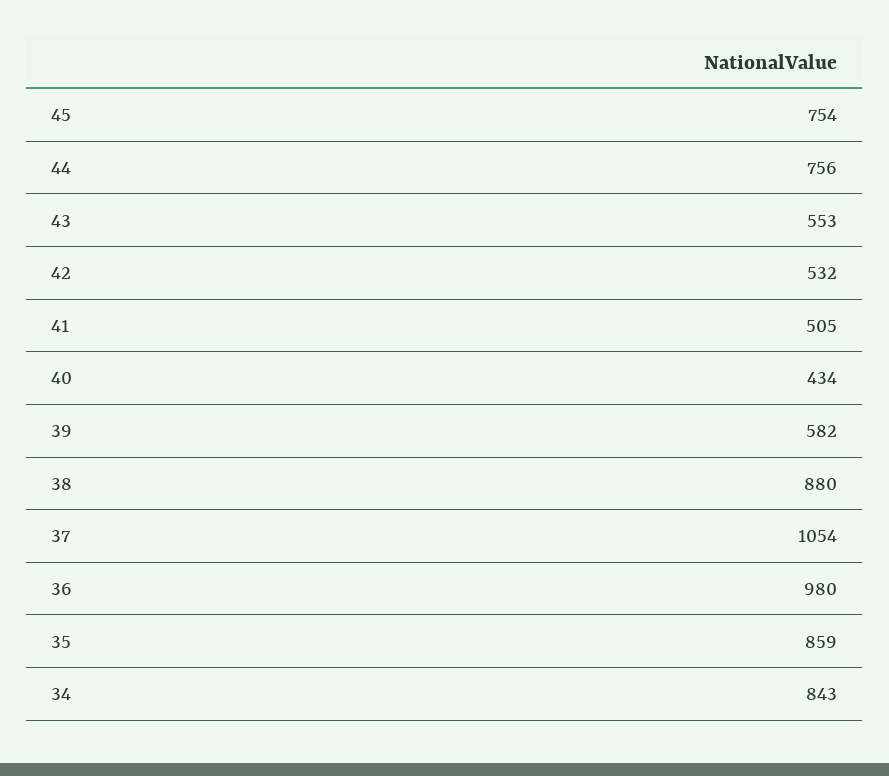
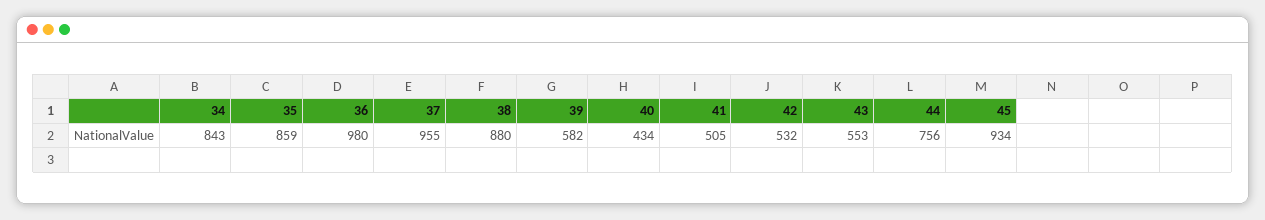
  {
-   "45": 754,
+   "45": 934,
    "44": 756,
    "43": 553,
    "42": 532,
    "41": 505,
    "40": 434,
    "39": 582,
    "38": 880,
-   "37": 1054,
+   "37": 955,
    "36": 980,
    "35": 859,
    "34": 843
  }

